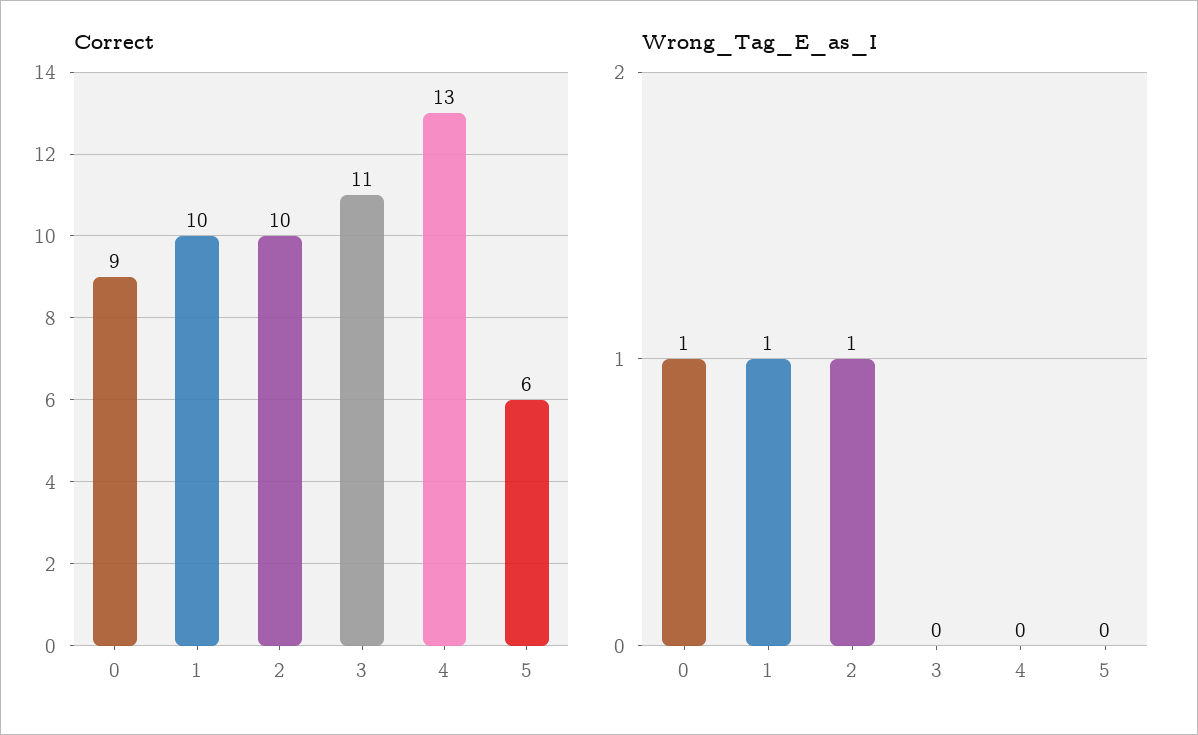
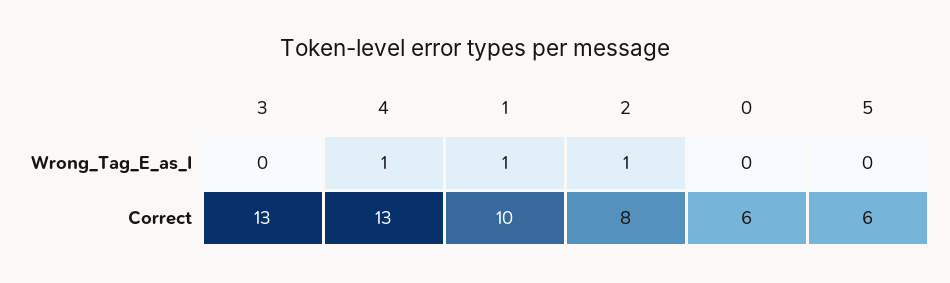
  {
    "Correct": {
-     "0": 9,
+     "0": 6,
      "1": 10,
-     "2": 10,
+     "2": 8,
-     "3": 11,
+     "3": 13,
      "4": 13,
      "5": 6
    },
    "Wrong_Tag_E_as_I": {
-     "0": 1,
+     "0": 0,
      "1": 1,
      "2": 1,
      "3": 0,
-     "4": 0,
+     "4": 1,
      "5": 0
    }
  }

